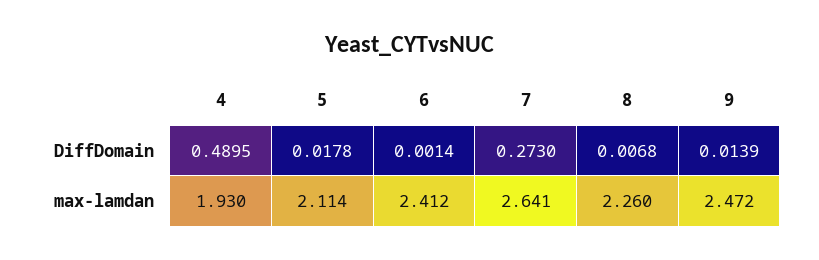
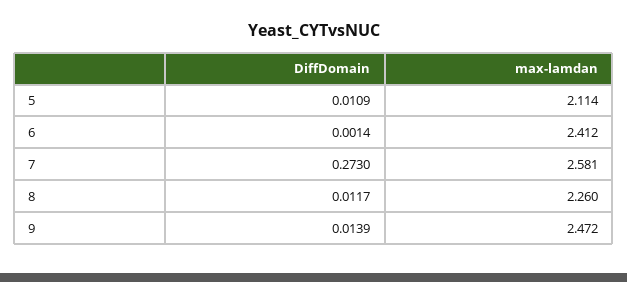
  {
-   "4": {
-     "DiffDomain": 0.4895,
-     "max-lamdan": 1.93
-   },
    "5": {
-     "DiffDomain": 0.0178,
+     "DiffDomain": 0.0109,
      "max-lamdan": 2.114
    },
    "6": {
      "DiffDomain": 0.0014,
      "max-lamdan": 2.412
    },
    "7": {
      "DiffDomain": 0.273,
-     "max-lamdan": 2.641
+     "max-lamdan": 2.581
    },
    "8": {
-     "DiffDomain": 0.0068,
+     "DiffDomain": 0.0117,
      "max-lamdan": 2.26
    },
    "9": {
      "DiffDomain": 0.0139,
      "max-lamdan": 2.472
    }
  }

